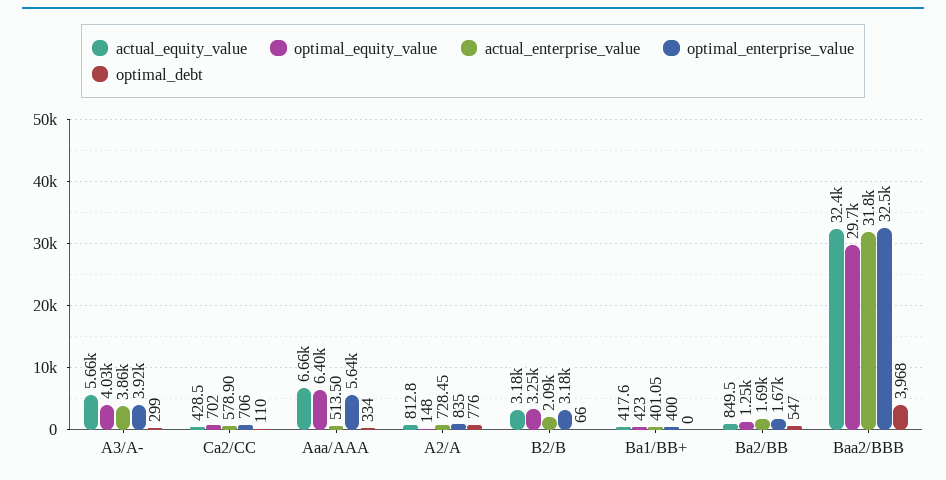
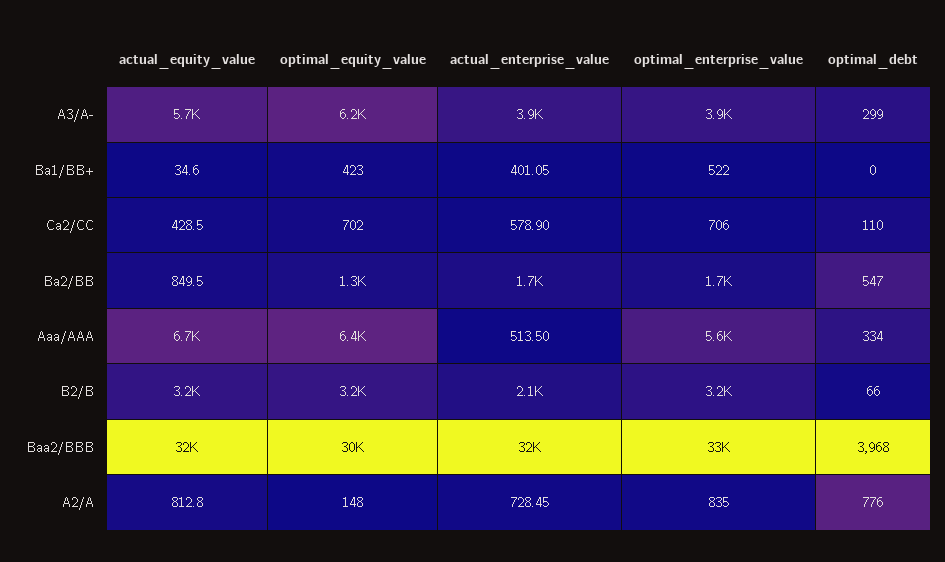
  {
    "actual_equity_value": {
      "A3/A-": 5660,
      "Ca2/CC": 428.5,
      "Aaa/AAA": 6660,
      "A2/A": 812.8,
      "B2/B": 3180,
-     "Ba1/BB+": 417.6,
+     "Ba1/BB+": 34.6,
      "Ba2/BB": 849.5,
      "Baa2/BBB": 32400
    },
    "optimal_equity_value": {
-     "A3/A-": 4030,
+     "A3/A-": 6200,
      "Ca2/CC": 702,
      "Aaa/AAA": 6400,
      "A2/A": 148,
      "B2/B": 3250,
      "Ba1/BB+": 423,
      "Ba2/BB": 1250,
      "Baa2/BBB": 29700
    },
    "actual_enterprise_value": {
      "A3/A-": 3860,
      "Ca2/CC": 578.9,
      "Aaa/AAA": 513.5,
      "A2/A": 728.45,
      "B2/B": 2090,
      "Ba1/BB+": 401.05,
      "Ba2/BB": 1690,
      "Baa2/BBB": 31800
    },
    "optimal_enterprise_value": {
      "A3/A-": 3920,
      "Ca2/CC": 706,
      "Aaa/AAA": 5640,
      "A2/A": 835,
      "B2/B": 3180,
-     "Ba1/BB+": 400,
+     "Ba1/BB+": 522,
      "Ba2/BB": 1670,
      "Baa2/BBB": 32500
    },
    "optimal_debt": {
      "A3/A-": 299,
      "Ca2/CC": 110,
      "Aaa/AAA": 334,
      "A2/A": 776,
      "B2/B": 66,
      "Ba1/BB+": 0,
      "Ba2/BB": 547,
      "Baa2/BBB": 3968
    }
  }

